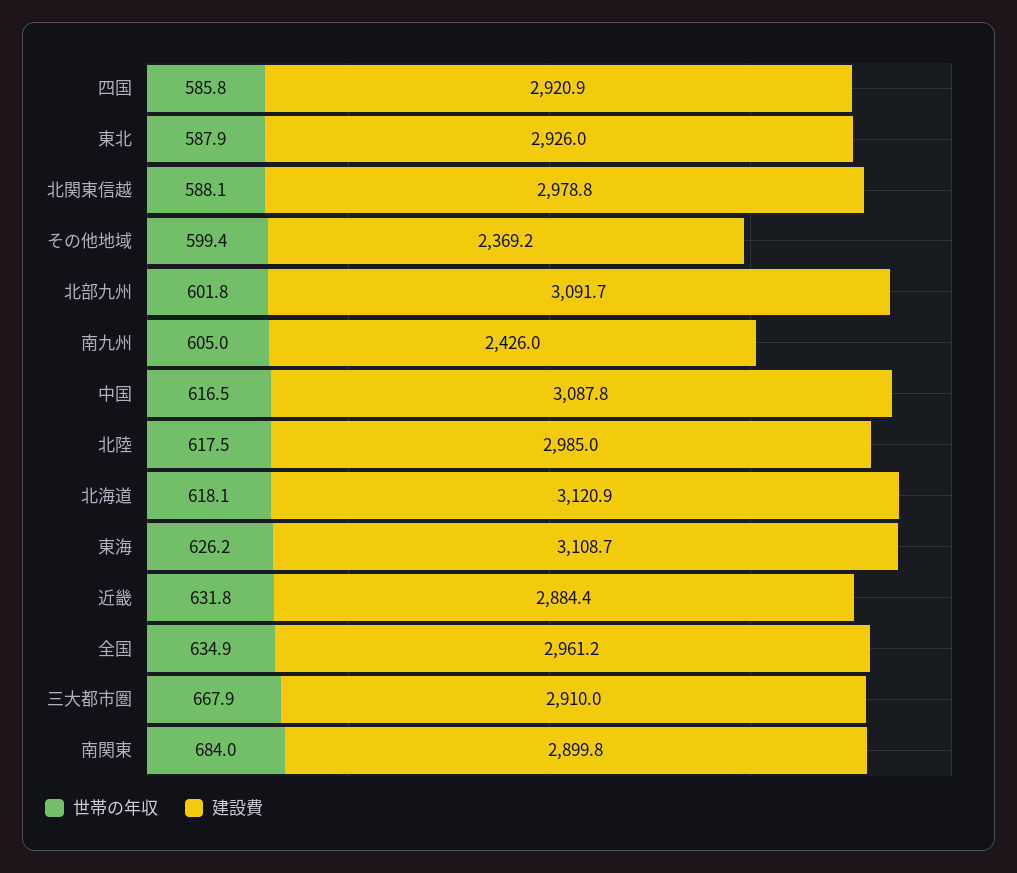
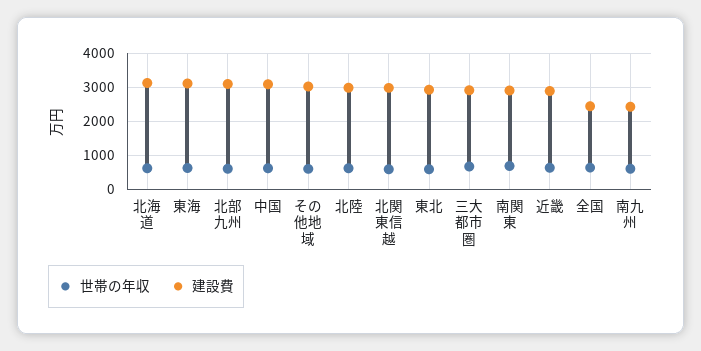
  {
    "世帯の年収": {
-     "四国": 585.8,
      "東北": 587.9,
      "北関東信越": 588.1,
      "その他地域": 599.4,
      "北部九州": 601.8,
      "南九州": 605,
      "中国": 616.5,
      "北陸": 617.5,
      "北海道": 618.1,
      "東海": 626.2,
      "近畿": 631.8,
      "全国": 634.9,
      "三大都市圏": 667.9,
      "南関東": 684
    },
    "建設費": {
-     "四国": 2920.9,
      "東北": 2926,
      "北関東信越": 2978.8,
-     "その他地域": 2369.2,
+     "その他地域": 3000,
      "北部九州": 3091.7,
      "南九州": 2426,
      "中国": 3087.8,
      "北陸": 2985,
      "北海道": 3120.9,
      "東海": 3108.7,
      "近畿": 2884.4,
-     "全国": 2961.2,
+     "全国": 2400,
      "三大都市圏": 2910,
      "南関東": 2899.8
    }
  }

